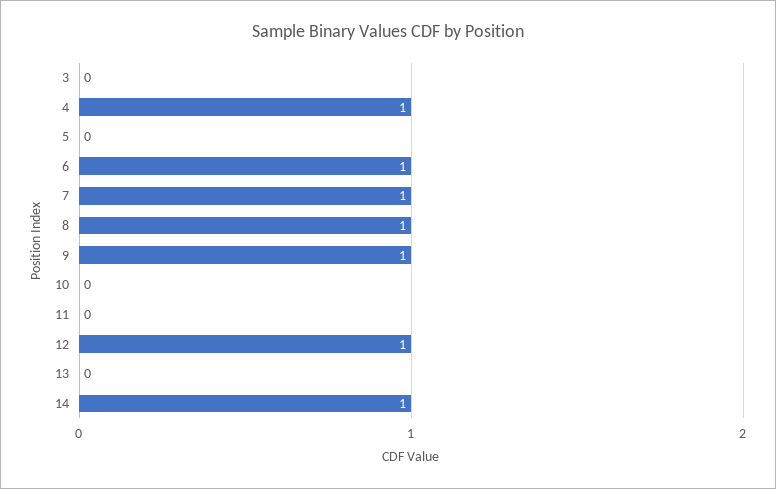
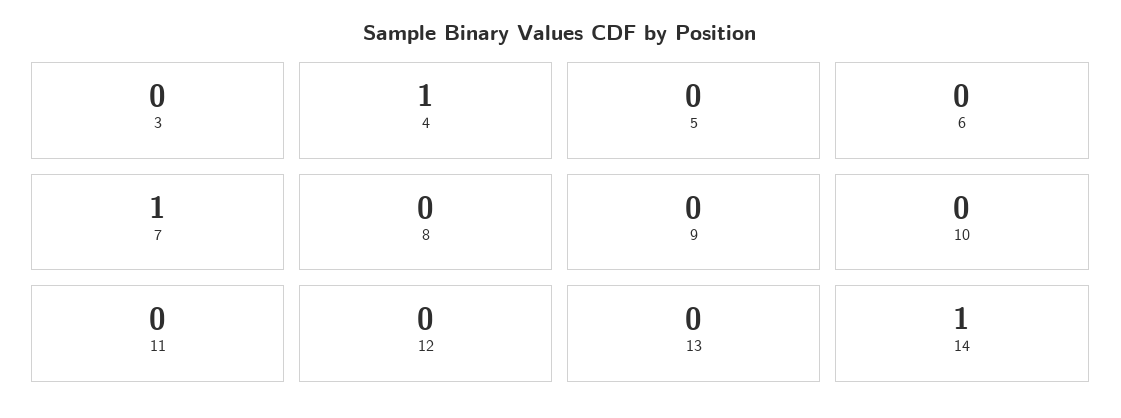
  {
    "3": 0,
    "4": 1,
    "5": 0,
-   "6": 1,
+   "6": 0,
    "7": 1,
-   "8": 1,
+   "8": 0,
-   "9": 1,
+   "9": 0,
    "10": 0,
    "11": 0,
-   "12": 1,
+   "12": 0,
    "13": 0,
    "14": 1
  }

